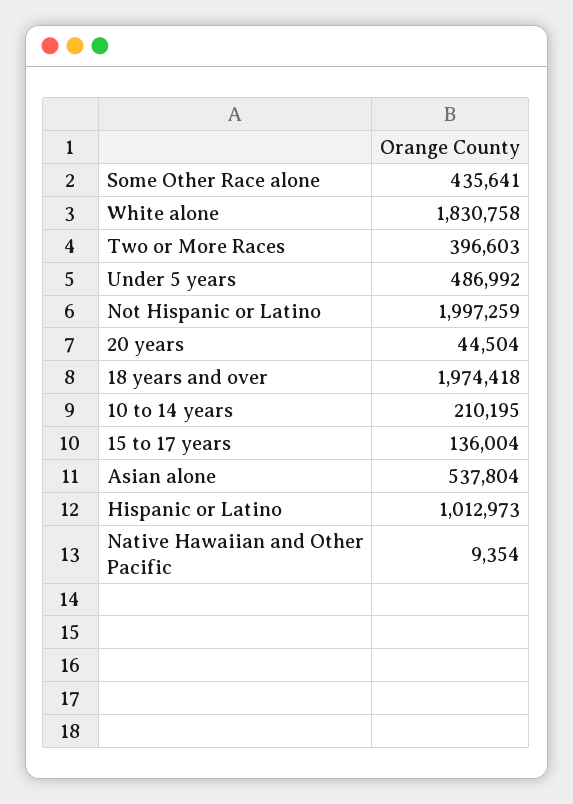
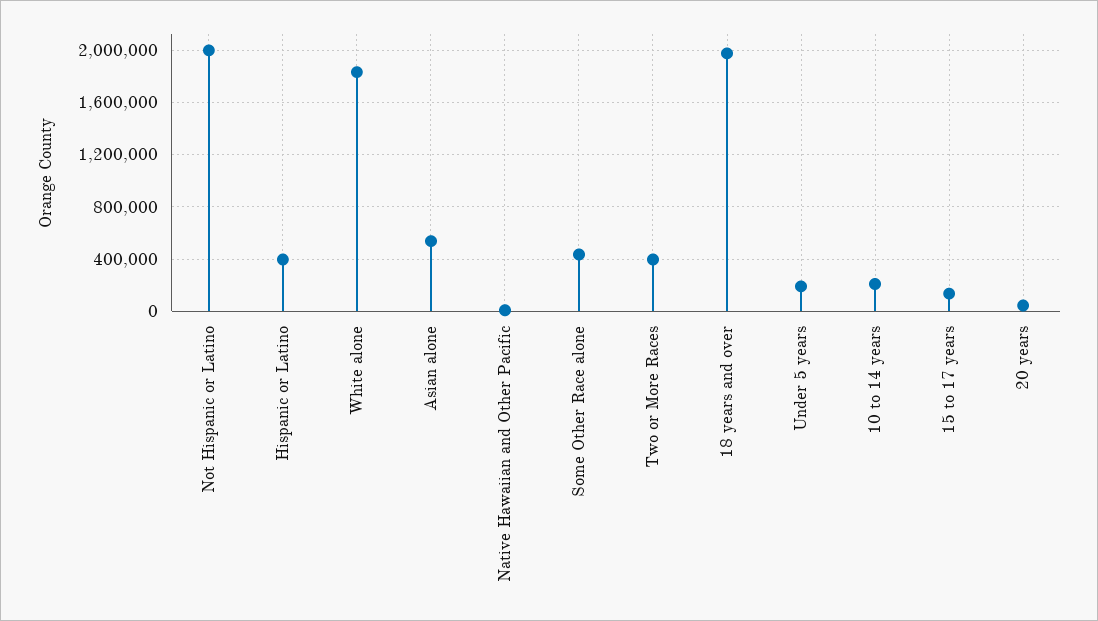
  {
    "Some Other Race alone": 435641,
    "White alone": 1830758,
    "Two or More Races": 396603,
-   "Under 5 years": 486992,
+   "Under 5 years": 200000,
    "Not Hispanic or Latino": 1997259,
    "20 years": 44504,
    "18 years and over": 1974418,
    "10 to 14 years": 210195,
    "15 to 17 years": 136004,
    "Asian alone": 537804,
-   "Hispanic or Latino": 1012973,
+   "Hispanic or Latino": 400000,
    "Native Hawaiian and Other Pacific": 9354
  }

